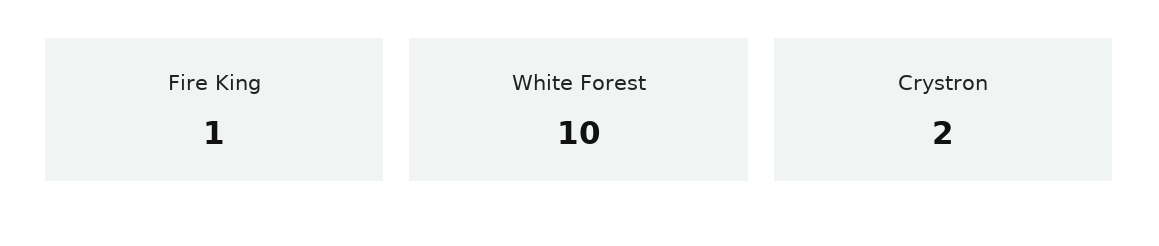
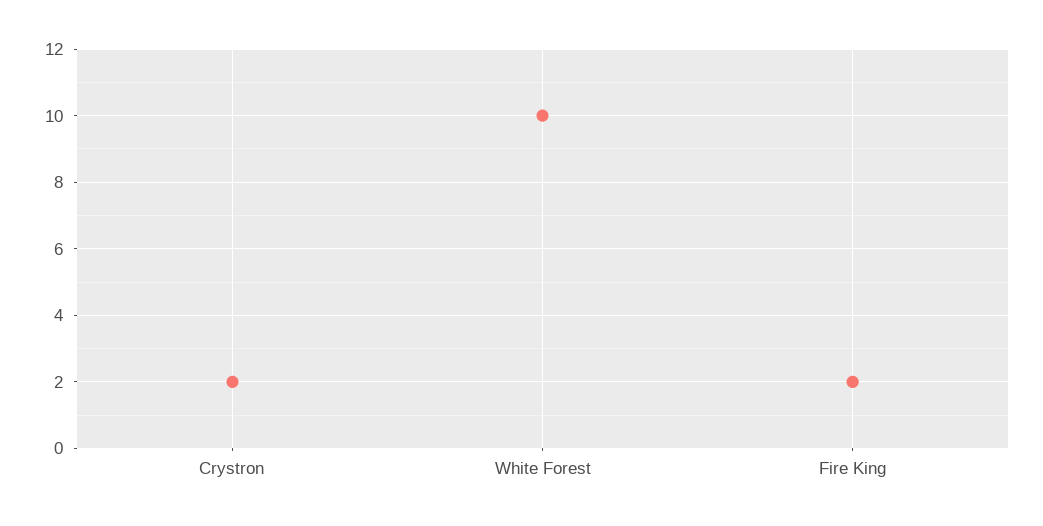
  {
-   "Fire King": 1,
+   "Fire King": 2,
    "White Forest": 10,
    "Crystron": 2
  }

